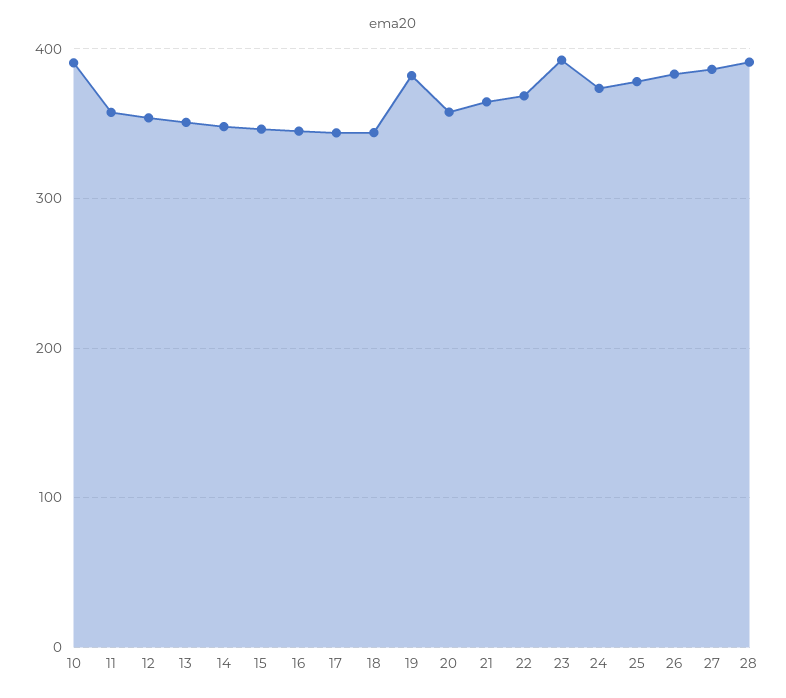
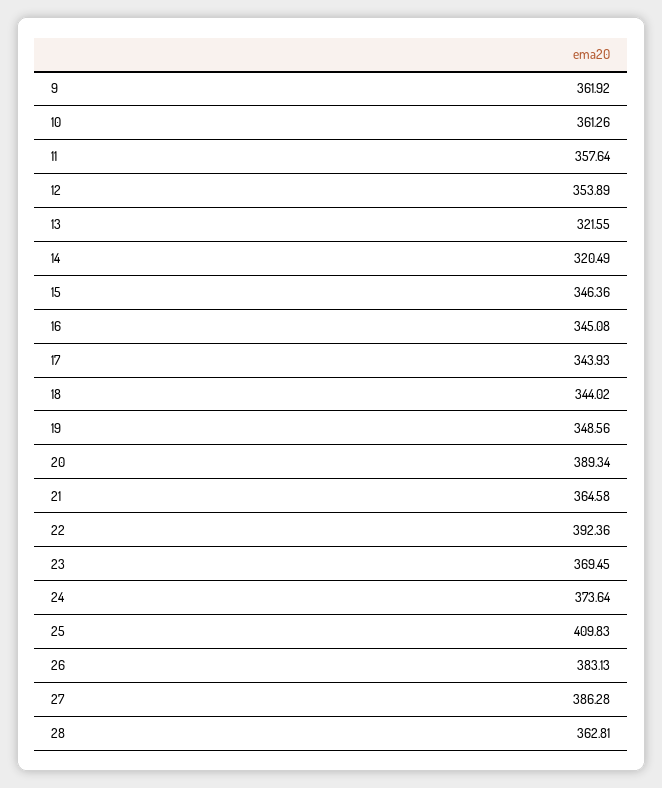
  {
-   "10": 390,
+   "10": 361.26,
    "11": 357.64,
    "12": 353.89,
-   "13": 350,
+   "13": 321.55,
-   "14": 350,
+   "14": 320.49,
    "15": 346.36,
    "16": 345.08,
    "17": 343.93,
    "18": 344.02,
-   "19": 380,
+   "19": 348.56,
-   "20": 360,
+   "20": 389.34,
    "21": 364.58,
-   "22": 370,
+   "22": 392.36,
-   "23": 390,
+   "23": 369.45,
    "24": 373.64,
-   "25": 380,
+   "25": 409.83,
    "26": 383.13,
    "27": 386.28,
-   "28": 390
+   "28": 362.81,
+   "9": 361.92
  }

